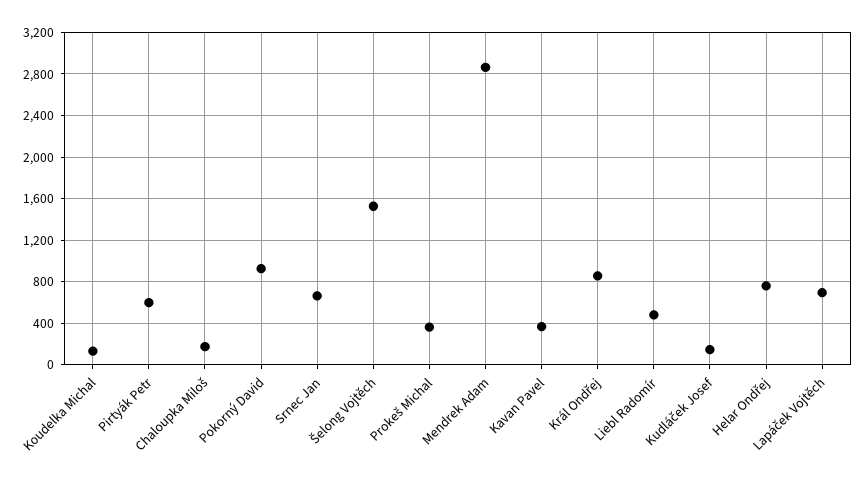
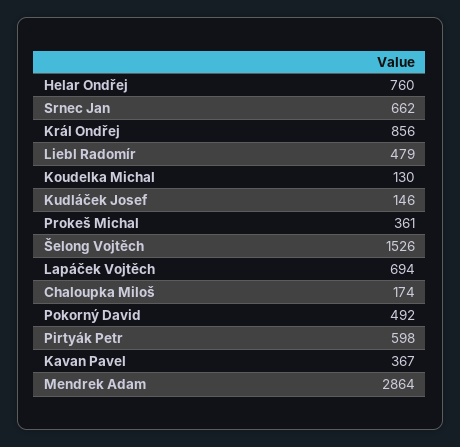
  {
    "Koudelka Michal": 130,
    "Pirtyák Petr": 598,
    "Chaloupka Miloš": 174,
-   "Pokorný David": 900,
+   "Pokorný David": 492,
    "Srnec Jan": 662,
    "Šelong Vojtěch": 1526,
    "Prokeš Michal": 361,
    "Mendrek Adam": 2864,
    "Kavan Pavel": 367,
    "Král Ondřej": 856,
    "Liebl Radomír": 479,
    "Kudláček Josef": 146,
    "Helar Ondřej": 760,
    "Lapáček Vojtěch": 694
  }

